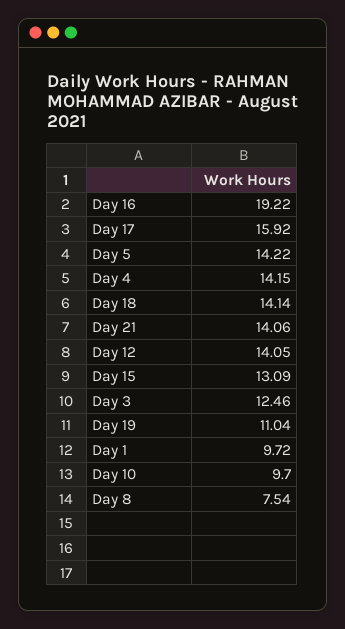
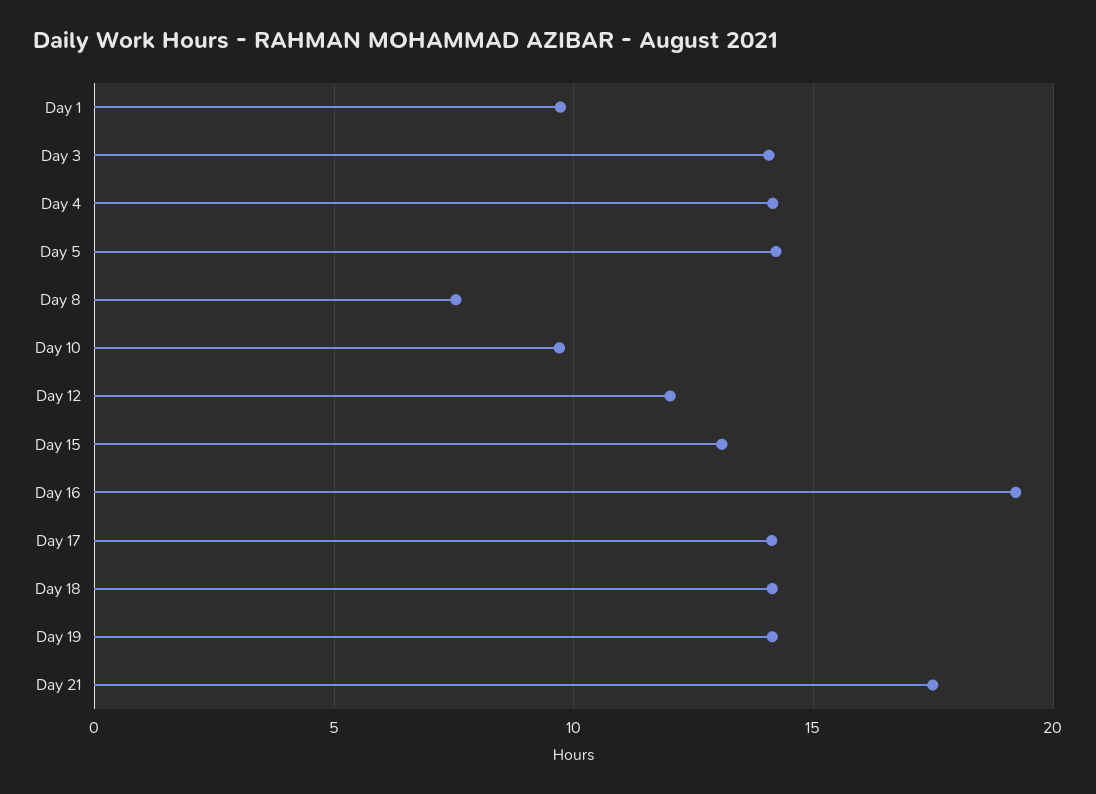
  {
    "Day 16": 19.22,
-   "Day 17": 15.92,
+   "Day 17": 14,
    "Day 5": 14.22,
    "Day 4": 14.15,
    "Day 18": 14.14,
-   "Day 21": 14.06,
+   "Day 21": 17.5,
-   "Day 12": 14.05,
+   "Day 12": 12,
    "Day 15": 13.09,
-   "Day 3": 12.46,
+   "Day 3": 14,
-   "Day 19": 11.04,
+   "Day 19": 14,
    "Day 1": 9.72,
    "Day 10": 9.7,
    "Day 8": 7.54
  }

